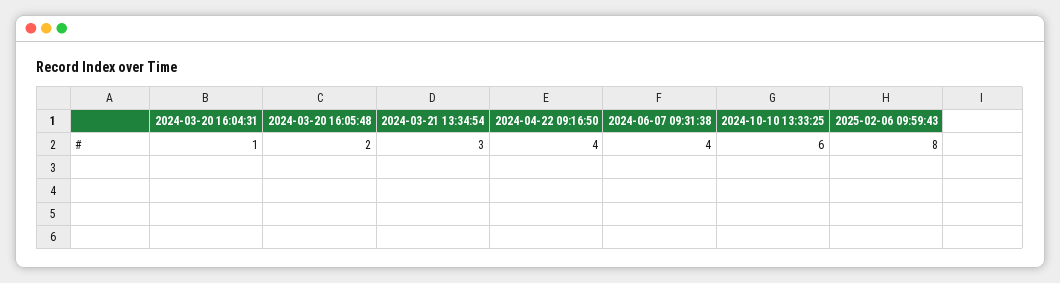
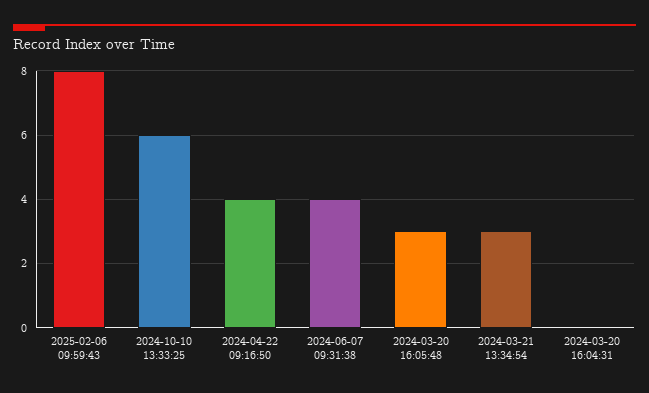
  {
-   "2024-03-20 16:04:31": 1,
+   "2024-03-20 16:04:31": 0,
-   "2024-03-20 16:05:48": 2,
+   "2024-03-20 16:05:48": 3,
    "2024-03-21 13:34:54": 3,
    "2024-04-22 09:16:50": 4,
    "2024-06-07 09:31:38": 4,
    "2024-10-10 13:33:25": 6,
    "2025-02-06 09:59:43": 8
  }

